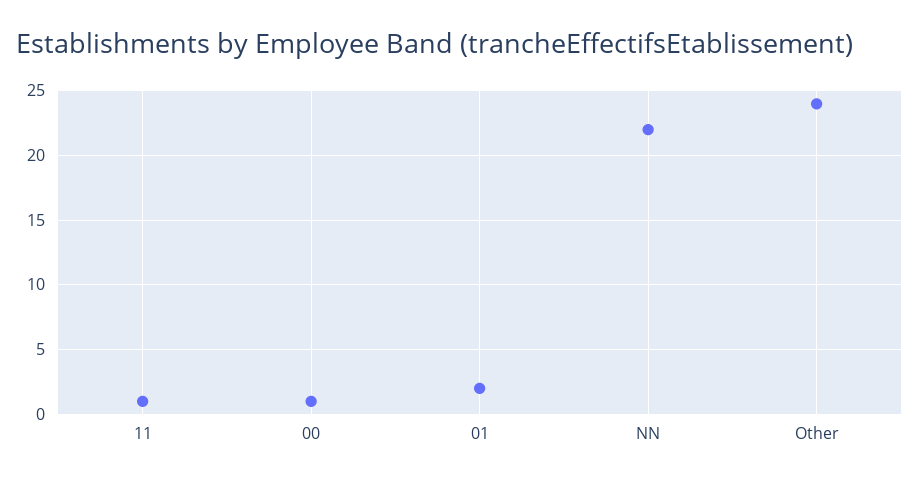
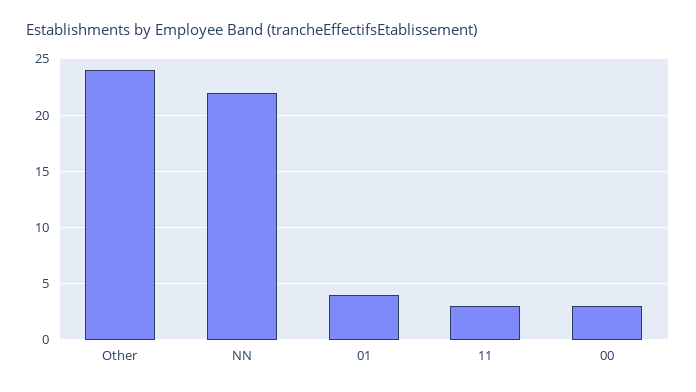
  {
-   "11": 1,
+   "11": 3,
-   "00": 1,
+   "00": 3,
-   "01": 2,
+   "01": 4,
    "NN": 22,
    "Other": 24
  }

